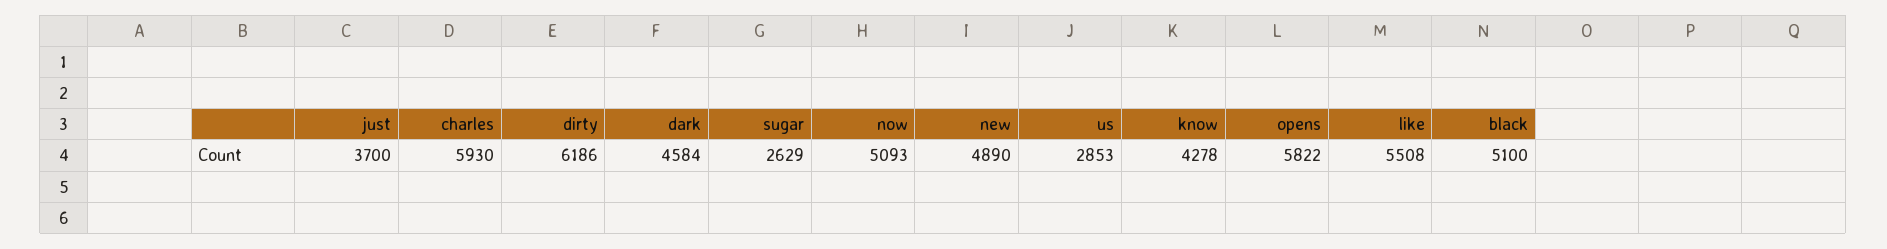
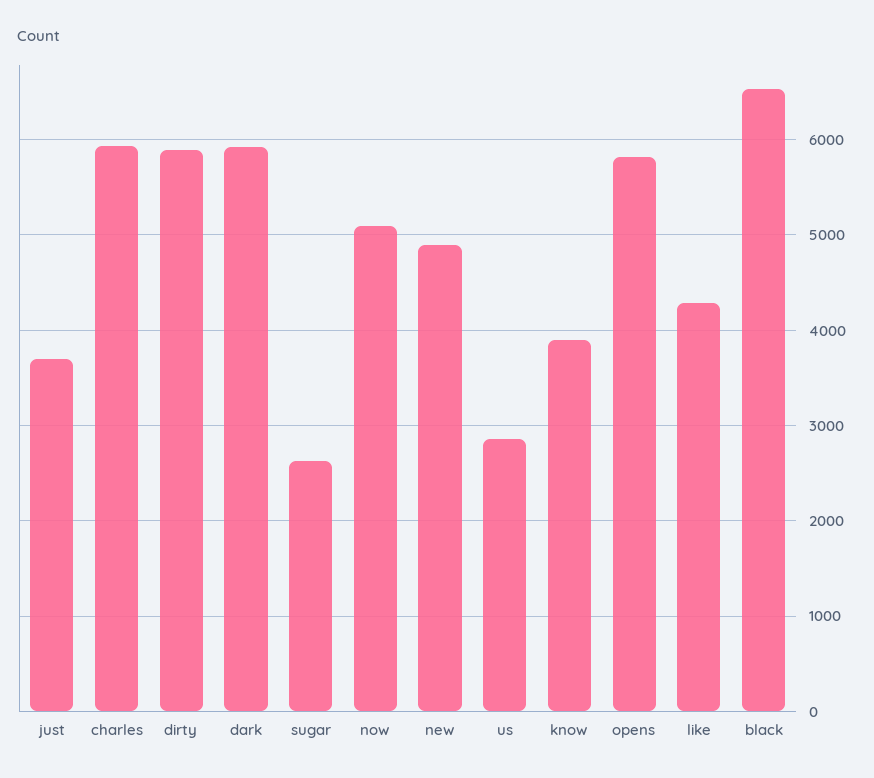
  {
    "just": 3700,
    "charles": 5930,
-   "dirty": 6186,
+   "dirty": 5900,
-   "dark": 4584,
+   "dark": 5900,
    "sugar": 2629,
    "now": 5093,
    "new": 4890,
    "us": 2853,
-   "know": 4278,
+   "know": 3900,
    "opens": 5822,
-   "like": 5508,
+   "like": 4300,
-   "black": 5100
+   "black": 6500
  }

